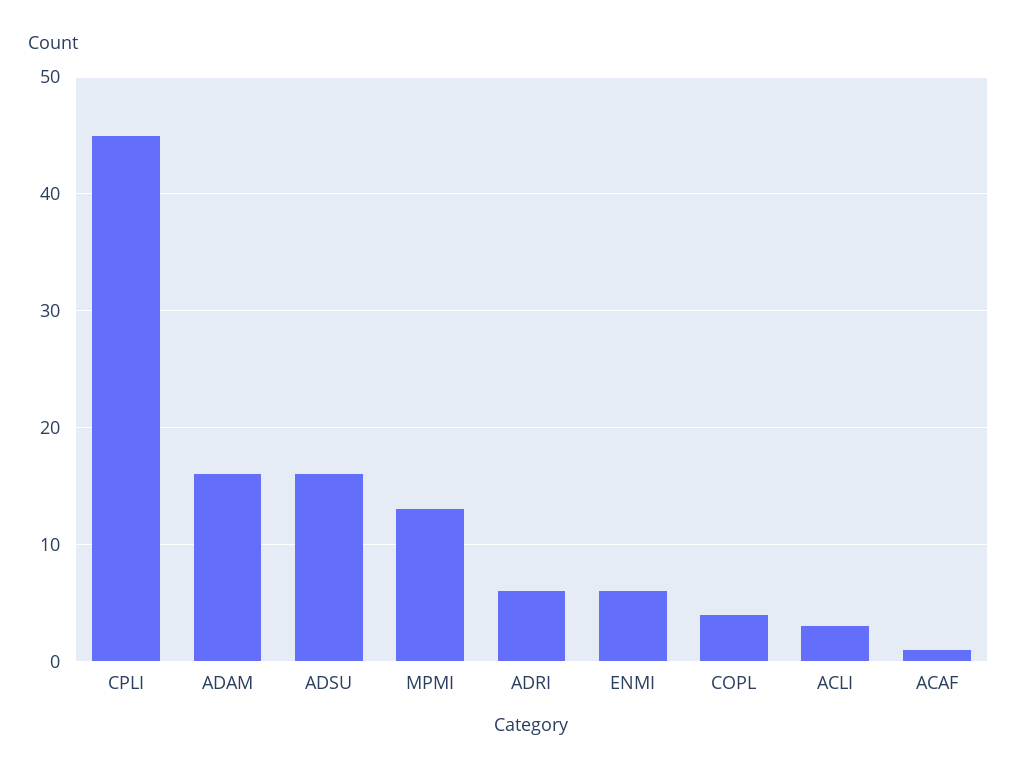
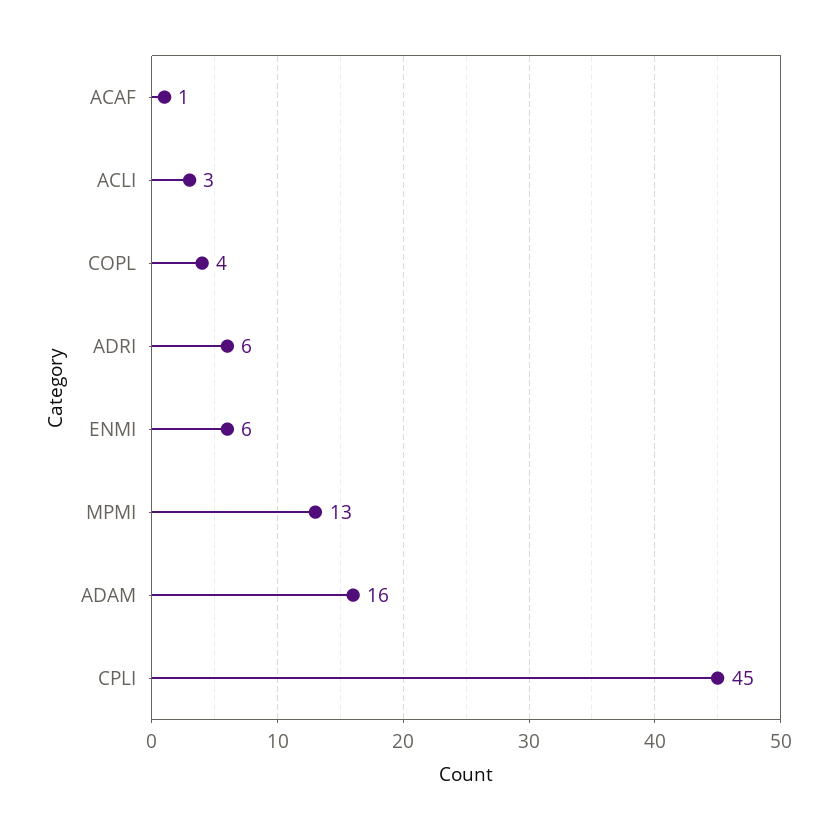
  {
    "CPLI": 45,
    "ADAM": 16,
-   "ADSU": 16,
    "MPMI": 13,
    "ADRI": 6,
    "ENMI": 6,
    "COPL": 4,
    "ACLI": 3,
    "ACAF": 1
  }

